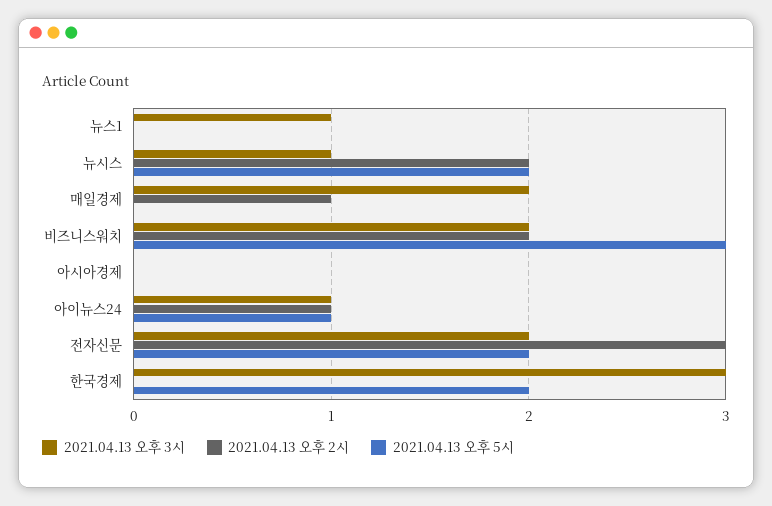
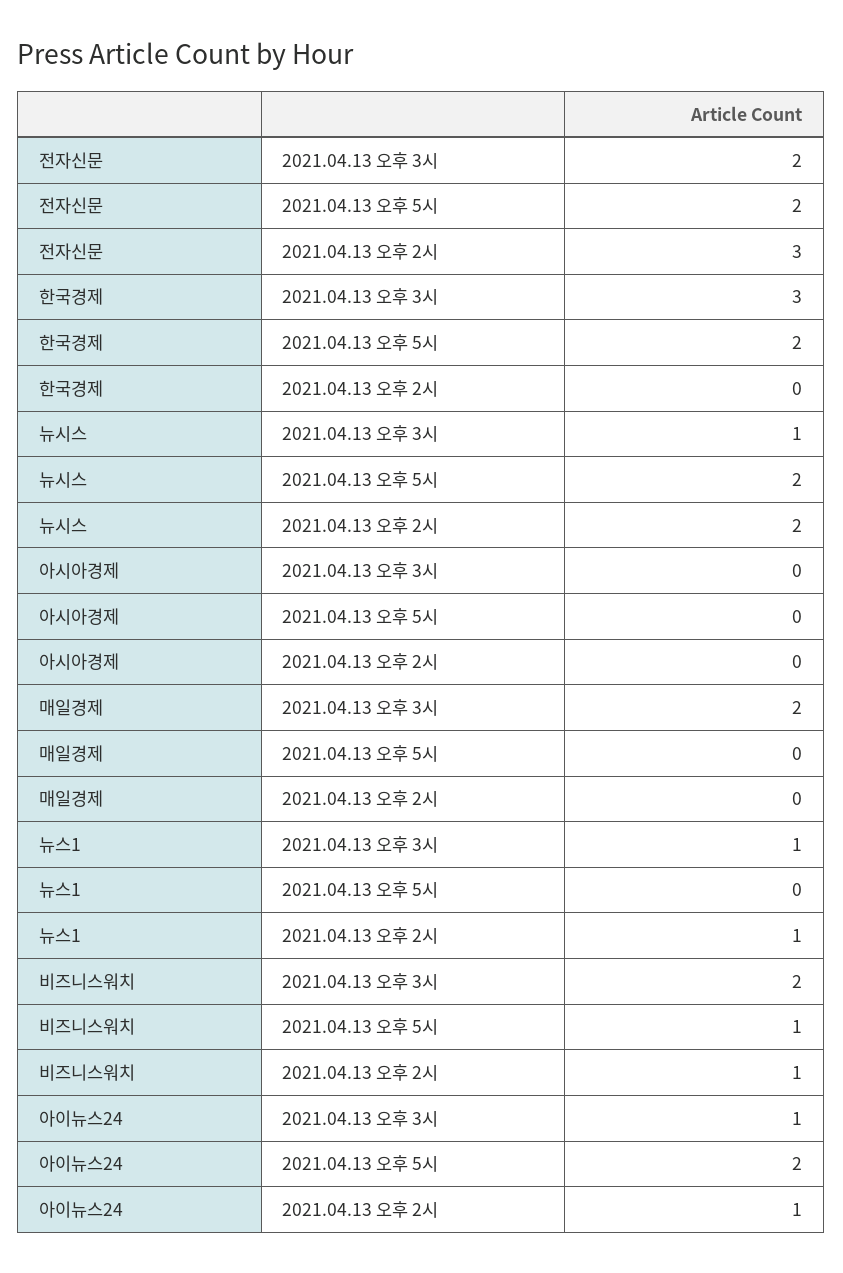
  {
    "2021.04.13 오후 3시": {
      "뉴스1": 1,
      "뉴시스": 1,
      "매일경제": 2,
      "비즈니스워치": 2,
      "아시아경제": 0,
      "아이뉴스24": 1,
      "전자신문": 2,
      "한국경제": 3
    },
    "2021.04.13 오후 2시": {
-     "뉴스1": 0,
+     "뉴스1": 1,
      "뉴시스": 2,
-     "매일경제": 1,
+     "매일경제": 0,
-     "비즈니스워치": 2,
+     "비즈니스워치": 1,
      "아시아경제": 0,
      "아이뉴스24": 1,
      "전자신문": 3,
      "한국경제": 0
    },
    "2021.04.13 오후 5시": {
      "뉴스1": 0,
      "뉴시스": 2,
      "매일경제": 0,
-     "비즈니스워치": 3,
+     "비즈니스워치": 1,
      "아시아경제": 0,
-     "아이뉴스24": 1,
+     "아이뉴스24": 2,
      "전자신문": 2,
      "한국경제": 2
    }
  }

